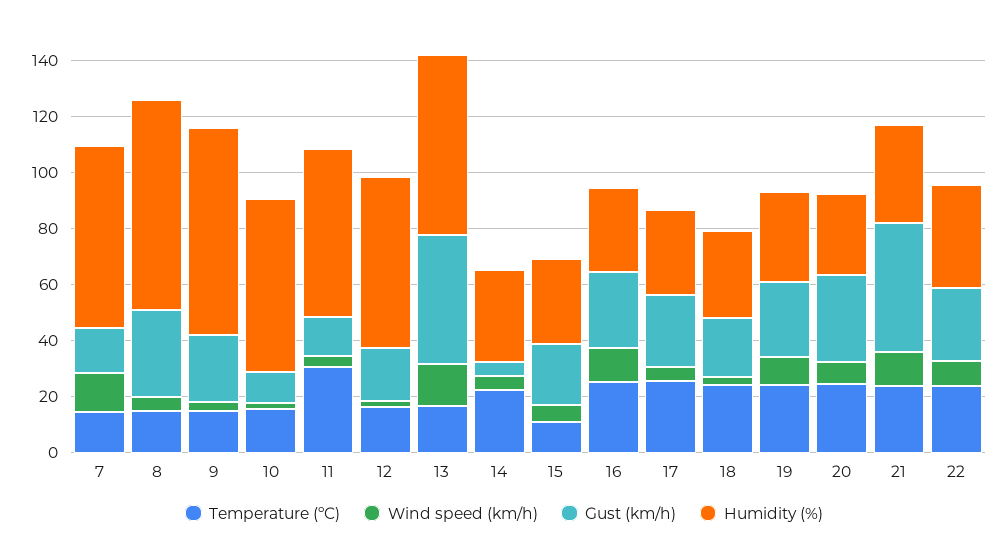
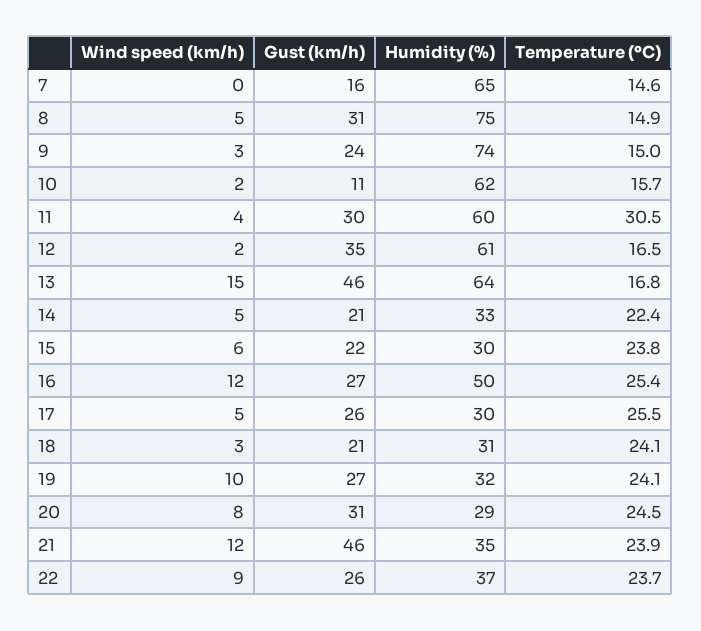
  {
    "Temperature (ºC)": {
      "7": 14.6,
      "8": 14.9,
      "9": 15,
      "10": 15.7,
      "11": 30.5,
      "12": 16.5,
      "13": 16.8,
      "14": 22.4,
-     "15": 10,
+     "15": 23.8,
      "16": 25.4,
      "17": 25.5,
      "18": 24.1,
      "19": 24.1,
      "20": 24.5,
      "21": 23.9,
      "22": 23.7
    },
    "Wind speed (km/h)": {
-     "7": 15,
+     "7": 0,
      "8": 5,
      "9": 3,
      "10": 2,
      "11": 4,
      "12": 2,
      "13": 15,
      "14": 5,
      "15": 6,
      "16": 12,
      "17": 5,
      "18": 3,
      "19": 10,
      "20": 8,
      "21": 12,
      "22": 9
    },
    "Gust (km/h)": {
      "7": 16,
      "8": 31,
      "9": 24,
      "10": 11,
-     "11": 15,
+     "11": 30,
-     "12": 20,
+     "12": 35,
      "13": 46,
-     "14": 5,
+     "14": 21,
      "15": 22,
      "16": 27,
      "17": 26,
      "18": 21,
      "19": 27,
      "20": 31,
      "21": 46,
      "22": 26
    },
    "Humidity (%)": {
      "7": 65,
      "8": 75,
      "9": 74,
      "10": 62,
      "11": 60,
      "12": 61,
      "13": 64,
      "14": 33,
      "15": 30,
-     "16": 30,
+     "16": 50,
      "17": 30,
      "18": 31,
      "19": 32,
      "20": 29,
      "21": 35,
      "22": 37
    }
  }

